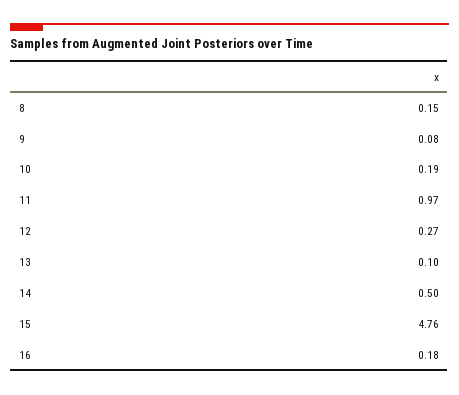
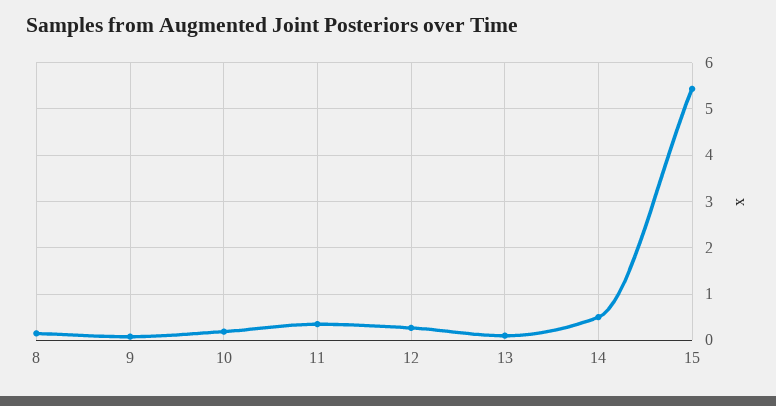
  {
    "8": 0.15,
    "9": 0.08,
    "10": 0.19,
-   "11": 0.97,
+   "11": 0.4,
    "12": 0.27,
    "13": 0.1,
    "14": 0.5,
-   "15": 4.76,
+   "15": 5.4
-   "16": 0.18
  }

